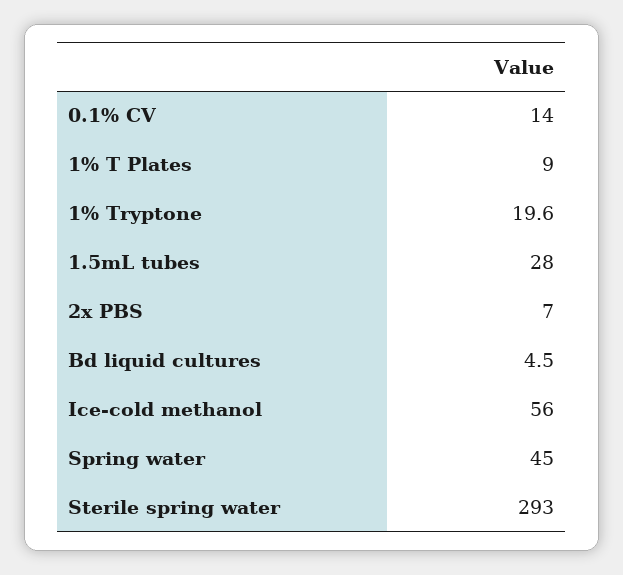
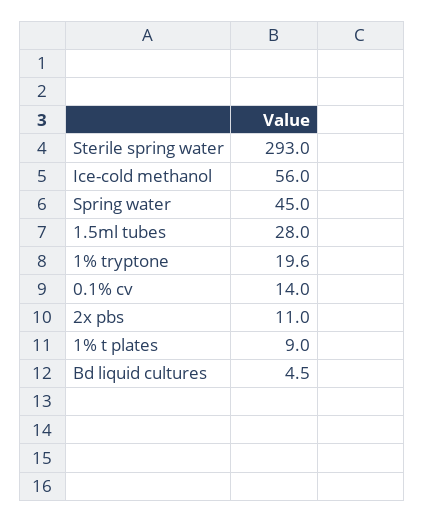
  {
    "0.1% CV": 14,
    "1% T Plates": 9,
    "1% Tryptone": 19.6,
    "1.5mL tubes": 28,
-   "2x PBS": 7,
+   "2x PBS": 11,
    "Bd liquid cultures": 4.5,
    "Ice-cold methanol": 56,
    "Spring water": 45,
    "Sterile spring water": 293
  }

